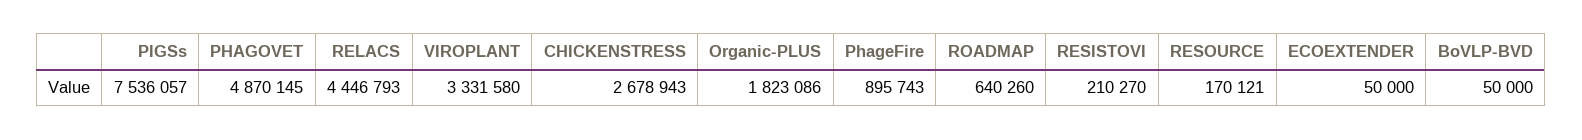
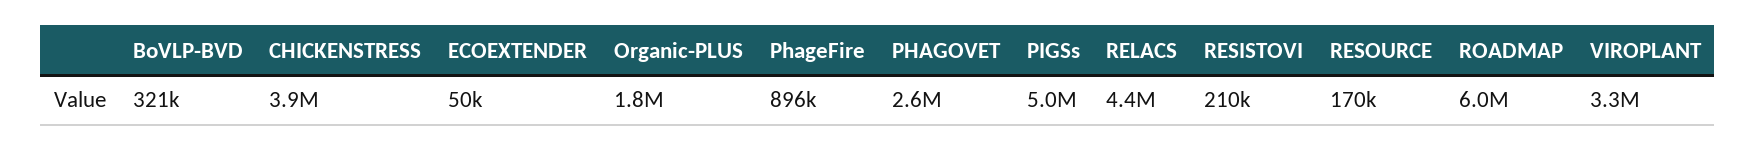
  {
-   "PIGSs": 7536057,
+   "PIGSs": 5000000,
-   "PHAGOVET": 4870145,
+   "PHAGOVET": 2600000,
    "RELACS": 4446793,
    "VIROPLANT": 3331580,
-   "CHICKENSTRESS": 2678943,
+   "CHICKENSTRESS": 3900000,
    "Organic-PLUS": 1823086,
    "PhageFire": 895743,
-   "ROADMAP": 640260,
+   "ROADMAP": 6000000,
    "RESISTOVI": 210270,
    "RESOURCE": 170121,
    "ECOEXTENDER": 50000,
-   "BoVLP-BVD": 50000
+   "BoVLP-BVD": 321000
  }

